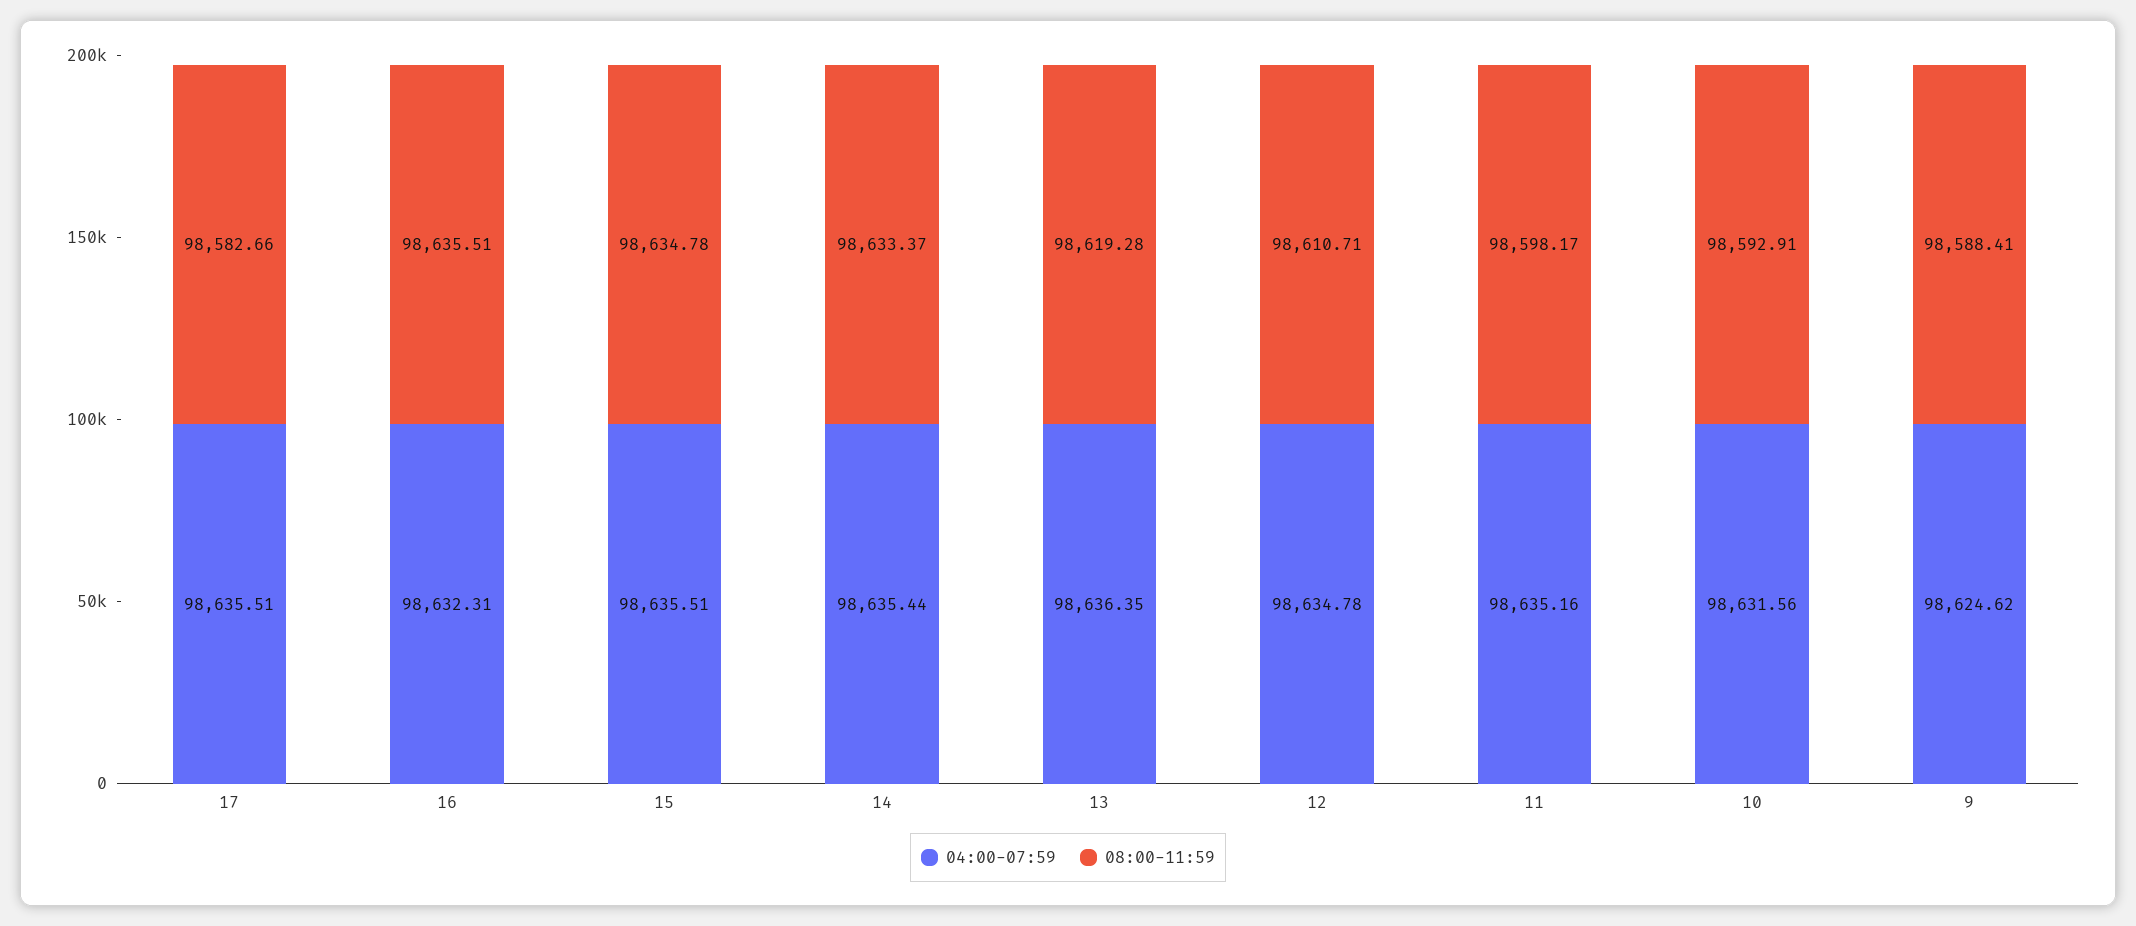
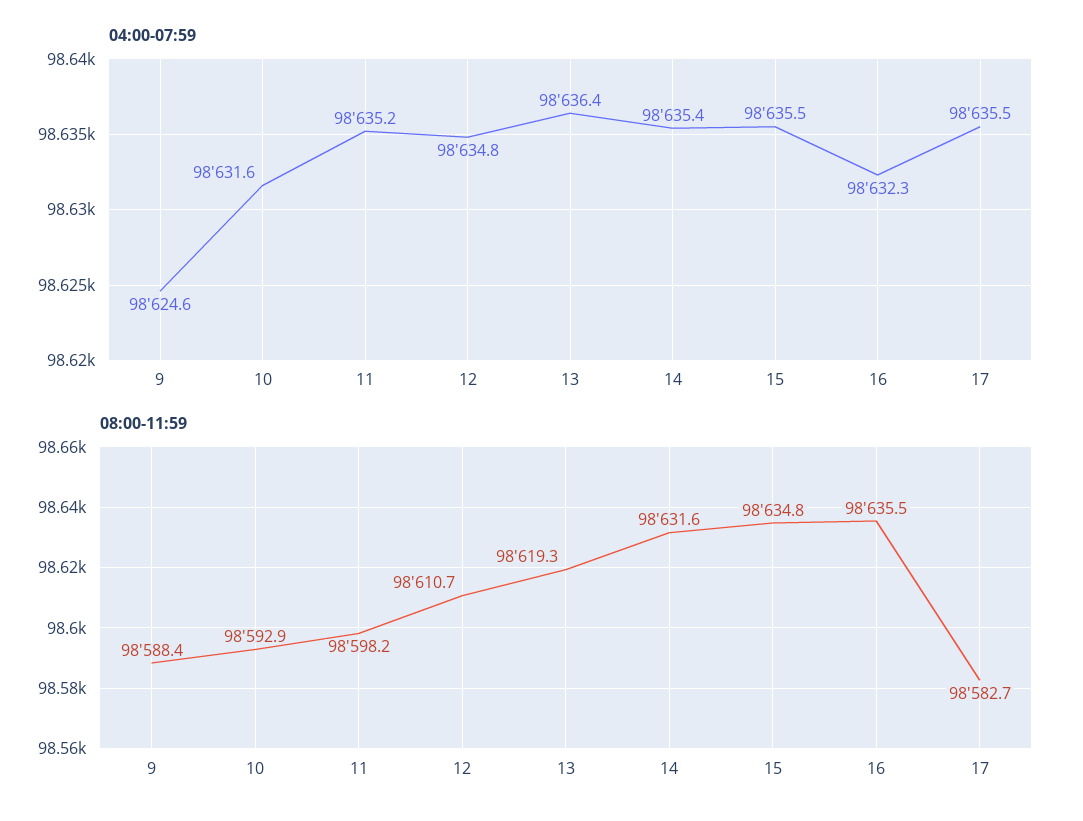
  {
    "04:00-07:59": {
      "17": 98635.51,
      "16": 98632.31,
      "15": 98635.51,
      "14": 98635.44,
      "13": 98636.35,
      "12": 98634.78,
      "11": 98635.16,
      "10": 98631.56,
      "9": 98624.62
    },
    "08:00-11:59": {
      "17": 98582.66,
      "16": 98635.51,
      "15": 98634.78,
-     "14": 98633.37,
+     "14": 98631.6,
      "13": 98619.28,
      "12": 98610.71,
      "11": 98598.17,
      "10": 98592.91,
      "9": 98588.41
    }
  }

